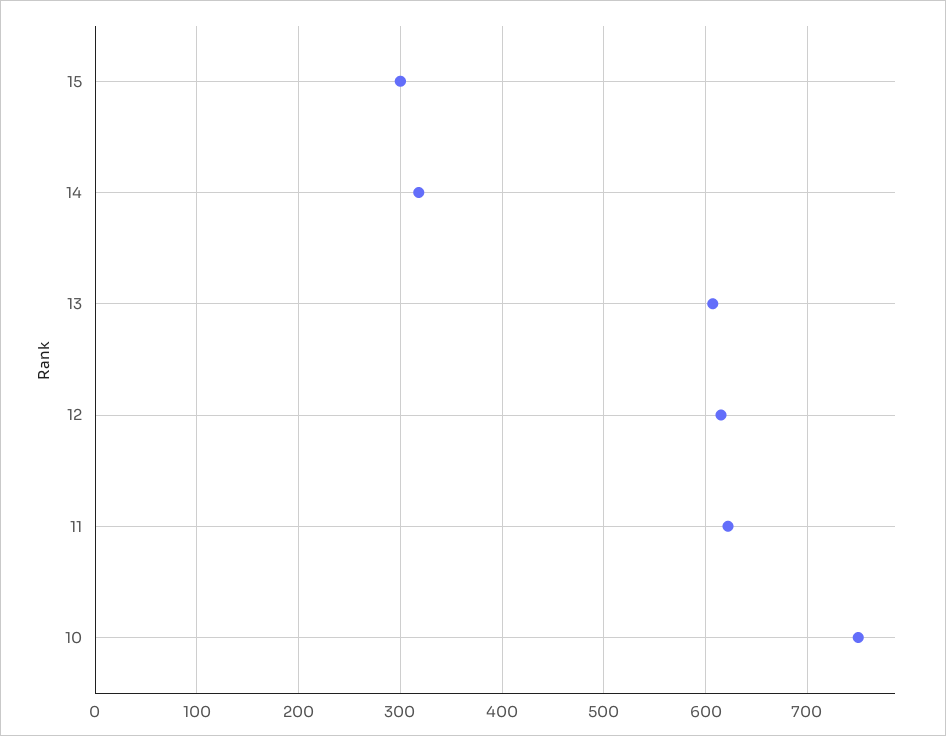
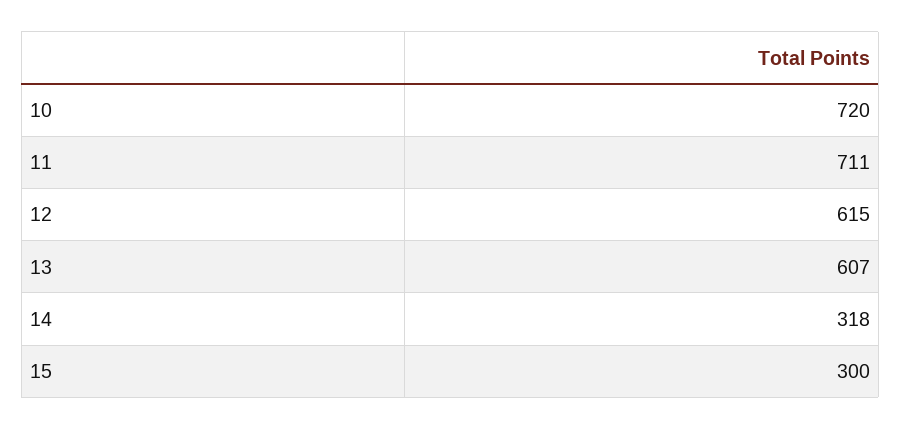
  {
    "15": 300,
    "14": 318,
    "13": 607,
    "12": 615,
-   "11": 620,
+   "11": 711,
-   "10": 750
+   "10": 720
  }

